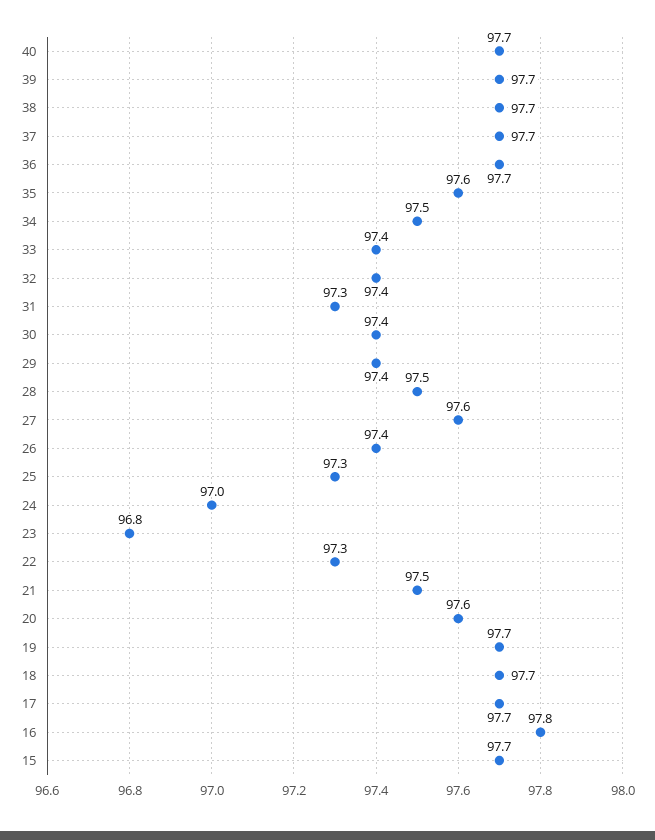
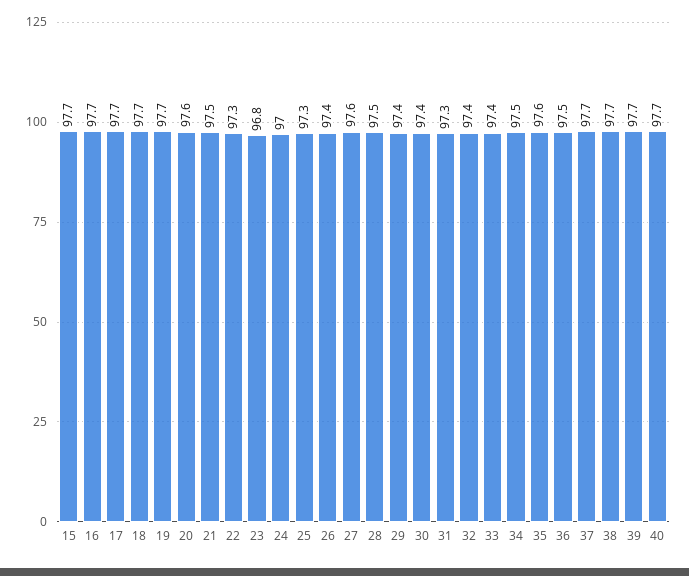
  {
    "40": 97.7,
    "39": 97.7,
    "38": 97.7,
    "37": 97.7,
-   "36": 97.7,
+   "36": 97.5,
    "35": 97.6,
    "34": 97.5,
    "33": 97.4,
    "32": 97.4,
    "31": 97.3,
    "30": 97.4,
    "29": 97.4,
    "28": 97.5,
    "27": 97.6,
    "26": 97.4,
    "25": 97.3,
    "24": 97,
    "23": 96.8,
    "22": 97.3,
    "21": 97.5,
    "20": 97.6,
    "19": 97.7,
    "18": 97.7,
    "17": 97.7,
-   "16": 97.8,
+   "16": 97.7,
    "15": 97.7
  }

